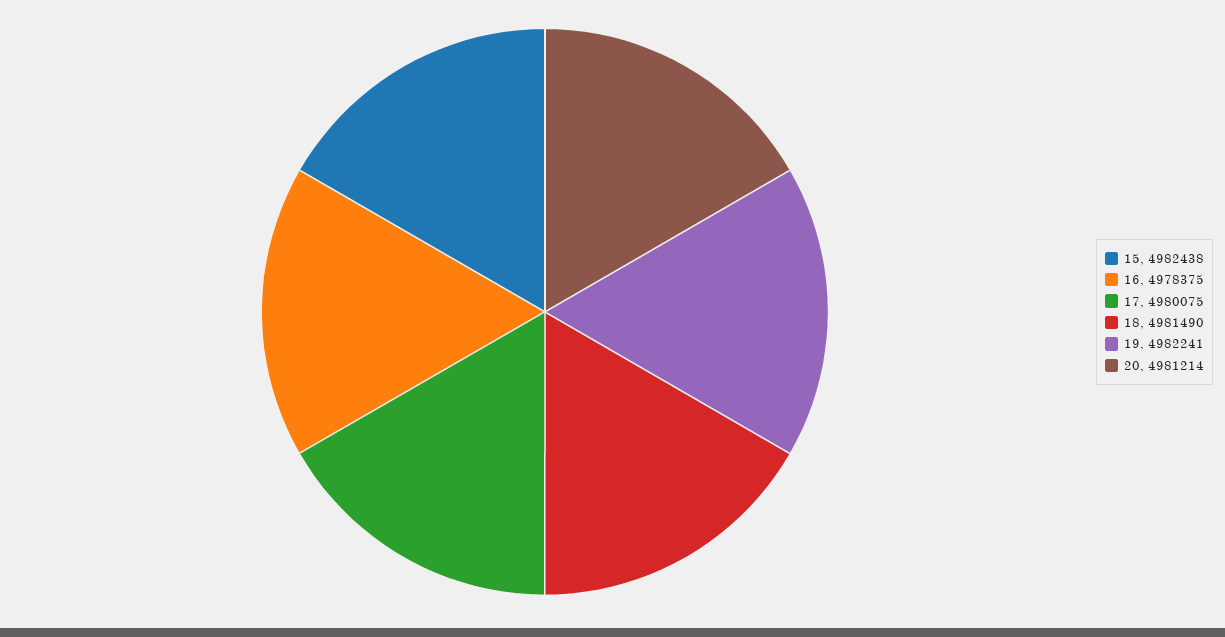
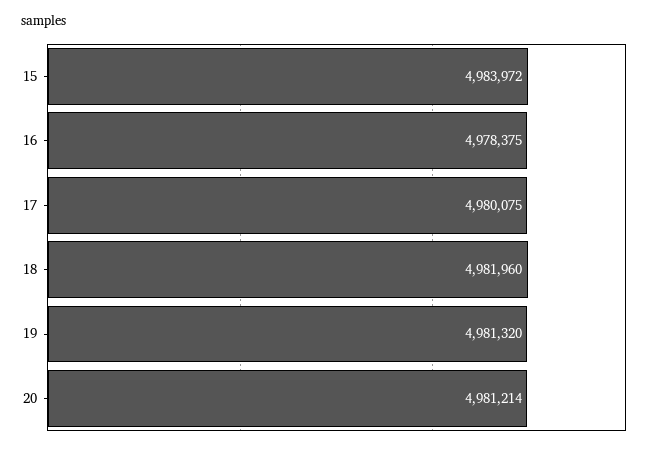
  {
-   "15": 4982438,
+   "15": 4983972,
    "16": 4978375,
    "17": 4980075,
-   "18": 4981490,
+   "18": 4981960,
-   "19": 4982241,
+   "19": 4981320,
    "20": 4981214
  }

